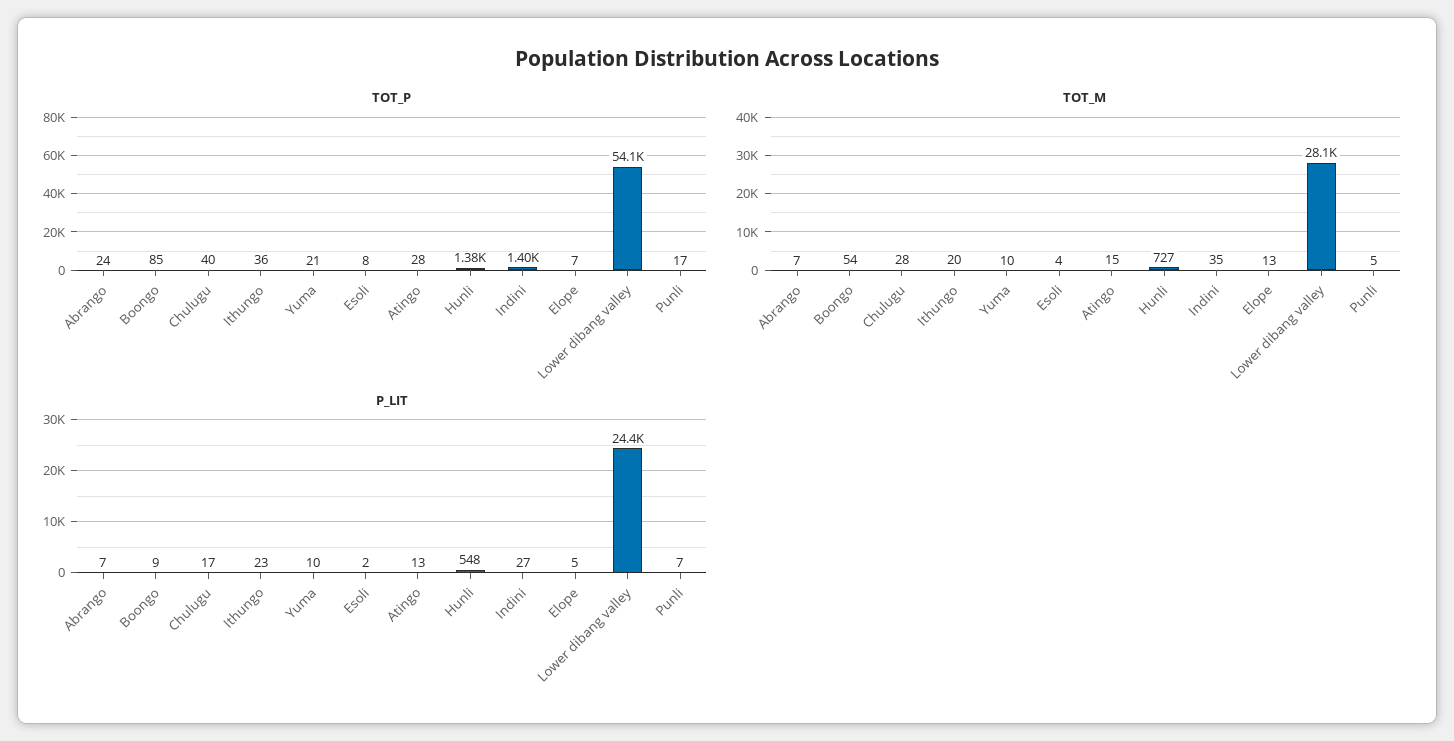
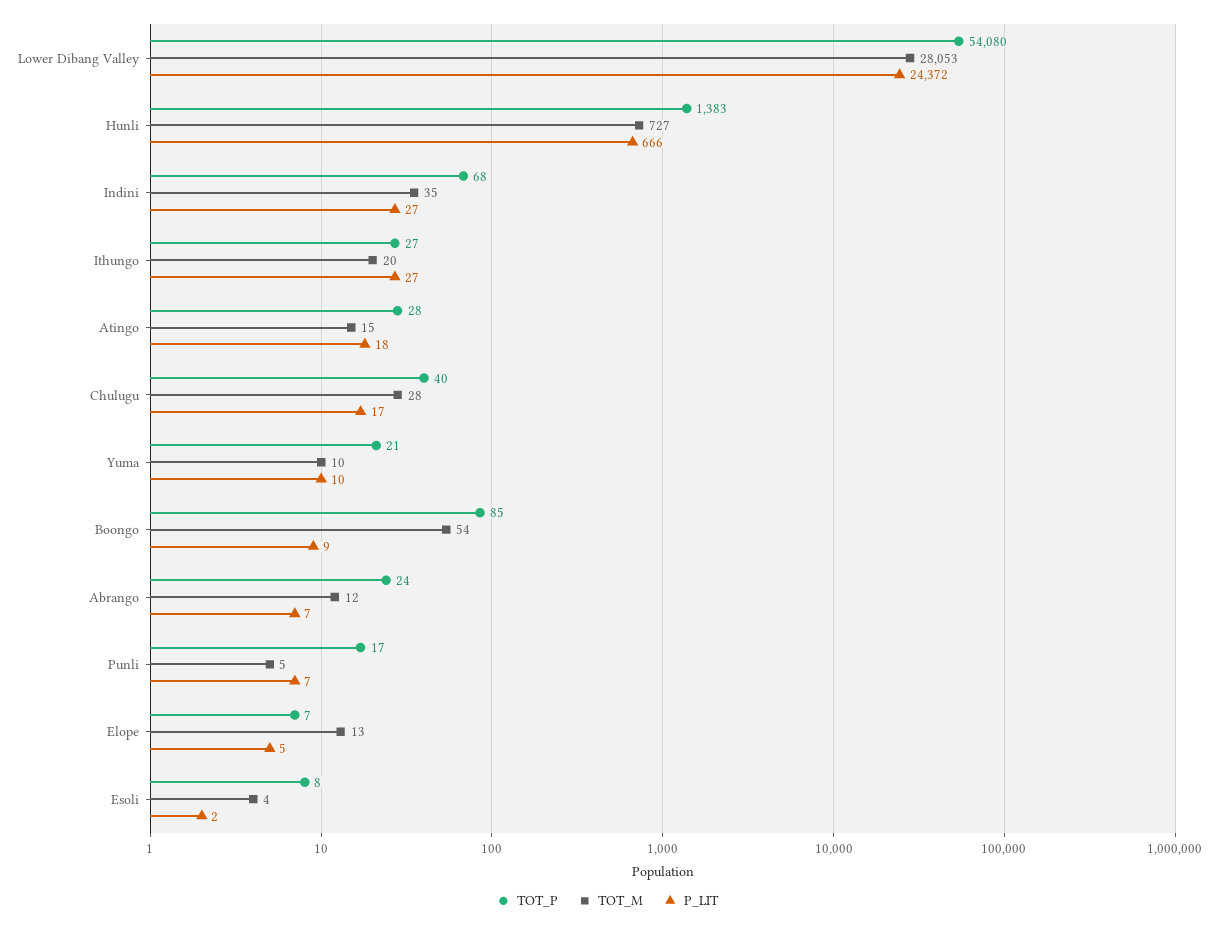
  {
    "TOT_P": {
      "Abrango": 24,
      "Boongo": 85,
      "Chulugu": 40,
-     "Ithungo": 36,
+     "Ithungo": 27,
      "Yuma": 21,
      "Esoli": 8,
      "Atingo": 28,
      "Hunli": 1383,
-     "Indini": 1400,
+     "Indini": 68,
      "Elope": 7,
      "Lower dibang valley": 54080,
      "Punli": 17
    },
    "TOT_M": {
-     "Abrango": 7,
+     "Abrango": 12,
      "Boongo": 54,
      "Chulugu": 28,
      "Ithungo": 20,
      "Yuma": 10,
      "Esoli": 4,
      "Atingo": 15,
      "Hunli": 727,
      "Indini": 35,
      "Elope": 13,
      "Lower dibang valley": 28053,
      "Punli": 5
    },
    "P_LIT": {
      "Abrango": 7,
      "Boongo": 9,
      "Chulugu": 17,
-     "Ithungo": 23,
+     "Ithungo": 27,
      "Yuma": 10,
      "Esoli": 2,
-     "Atingo": 13,
+     "Atingo": 18,
-     "Hunli": 548,
+     "Hunli": 666,
      "Indini": 27,
      "Elope": 5,
      "Lower dibang valley": 24372,
      "Punli": 7
    }
  }

